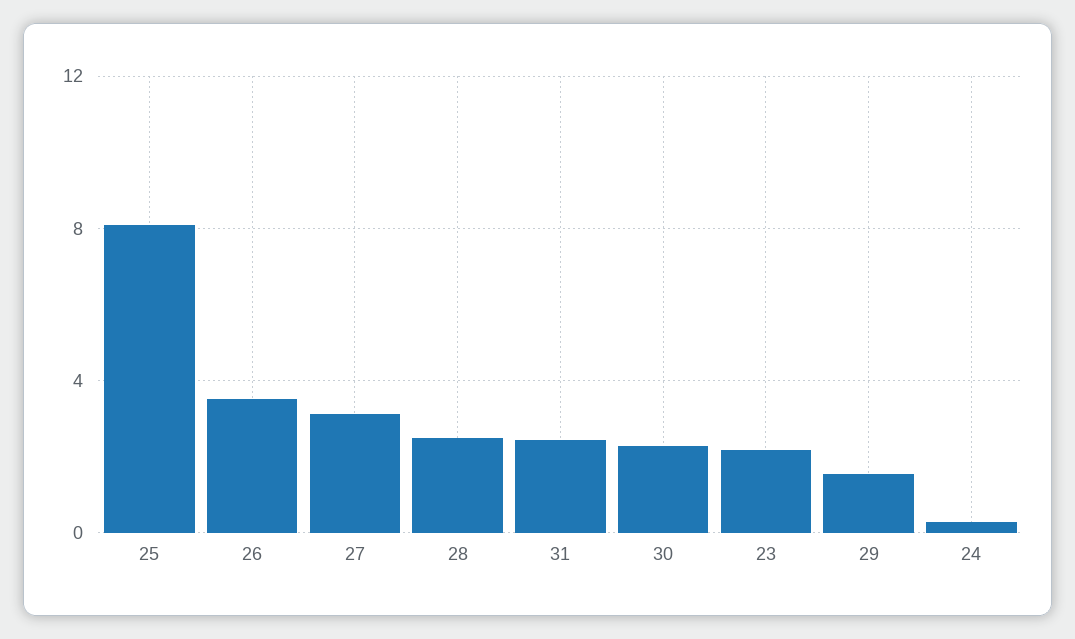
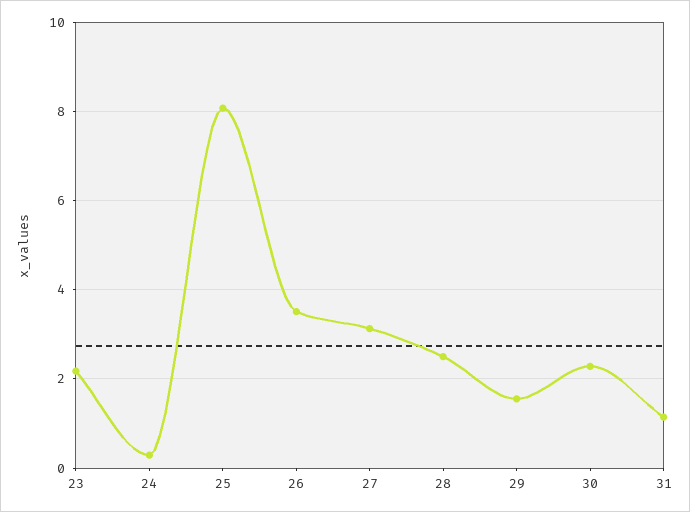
  {
    "25": 8,
    "26": 3.6,
    "27": 3.2,
    "28": 2.4,
-   "31": 2.5,
+   "31": 1.2,
    "30": 2.2,
    "23": 2.2,
    "29": 1.6,
    "24": 0.2
  }

